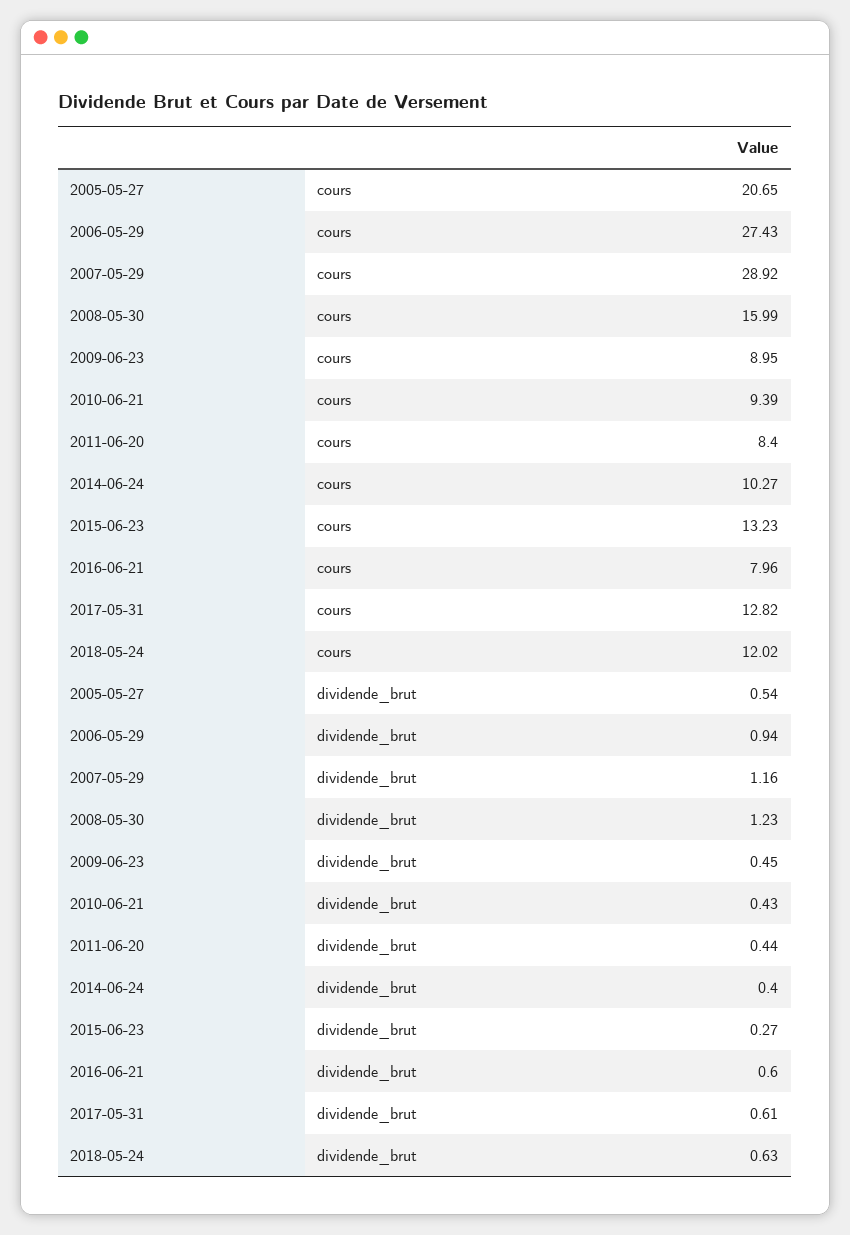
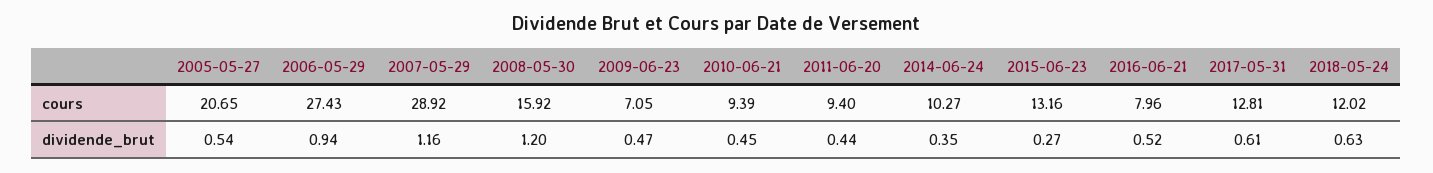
  {
    "2005-05-27": {
      "cours": 20.65,
      "dividende_brut": 0.54
    },
    "2006-05-29": {
      "cours": 27.43,
      "dividende_brut": 0.94
    },
    "2007-05-29": {
      "cours": 28.92,
      "dividende_brut": 1.16
    },
    "2008-05-30": {
-     "cours": 15.99,
+     "cours": 15.92,
-     "dividende_brut": 1.23
+     "dividende_brut": 1.2
    },
    "2009-06-23": {
-     "cours": 8.95,
+     "cours": 7.05,
-     "dividende_brut": 0.45
+     "dividende_brut": 0.47
    },
    "2010-06-21": {
      "cours": 9.39,
-     "dividende_brut": 0.43
+     "dividende_brut": 0.45
    },
    "2011-06-20": {
-     "cours": 8.4,
+     "cours": 9.4,
      "dividende_brut": 0.44
    },
    "2014-06-24": {
      "cours": 10.27,
-     "dividende_brut": 0.4
+     "dividende_brut": 0.35
    },
    "2015-06-23": {
-     "cours": 13.23,
+     "cours": 13.16,
      "dividende_brut": 0.27
    },
    "2016-06-21": {
      "cours": 7.96,
-     "dividende_brut": 0.6
+     "dividende_brut": 0.52
    },
    "2017-05-31": {
-     "cours": 12.82,
+     "cours": 12.81,
      "dividende_brut": 0.61
    },
    "2018-05-24": {
      "cours": 12.02,
      "dividende_brut": 0.63
    }
  }

